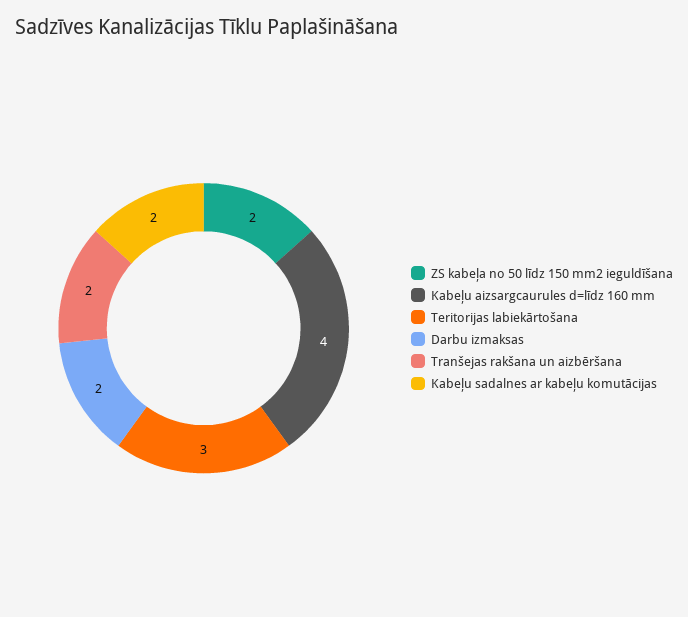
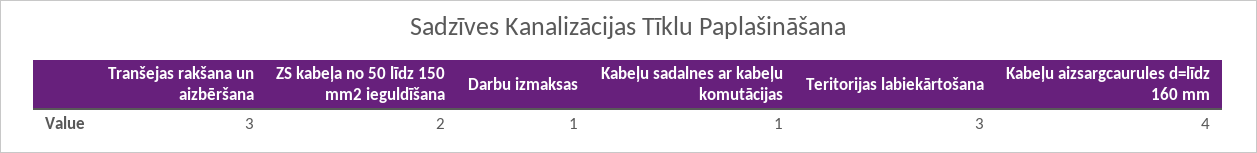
  {
    "ZS kabeļa no 50 līdz 150 mm2 ieguldīšana": 2,
    "Kabeļu aizsargcaurules d=līdz 160 mm": 4,
    "Teritorijas labiekārtošana": 3,
-   "Darbu izmaksas": 2,
+   "Darbu izmaksas": 1,
-   "Tranšejas rakšana un aizbēršana": 2,
+   "Tranšejas rakšana un aizbēršana": 3,
-   "Kabeļu sadalnes ar kabeļu komutācijas": 2
+   "Kabeļu sadalnes ar kabeļu komutācijas": 1
  }

